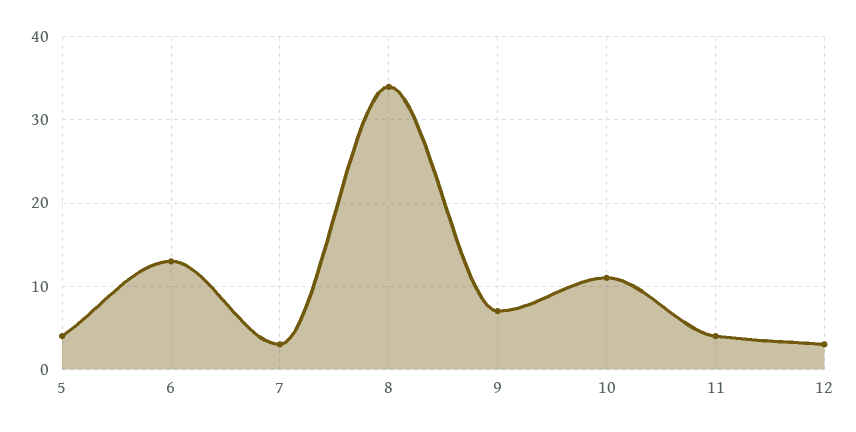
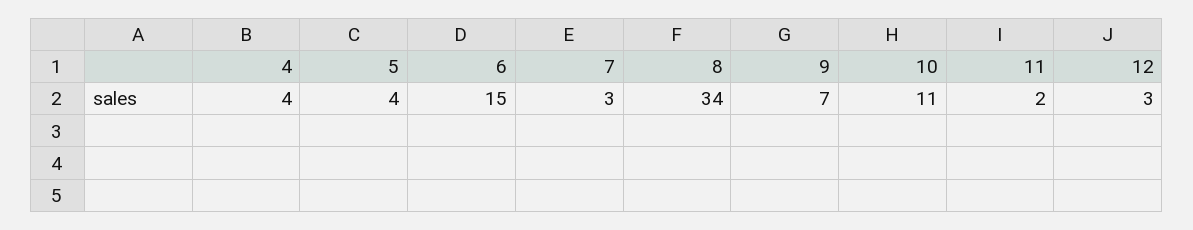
  {
    "5": 4,
-   "6": 13,
+   "6": 15,
    "7": 3,
    "8": 34,
    "9": 7,
    "10": 11,
-   "11": 4,
+   "11": 2,
-   "12": 3
+   "12": 3,
+   "4": 4
  }

